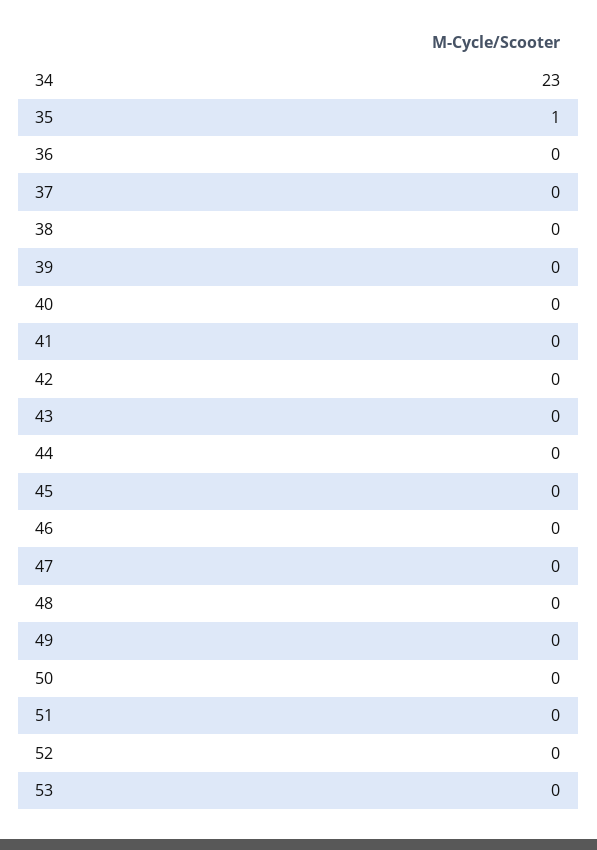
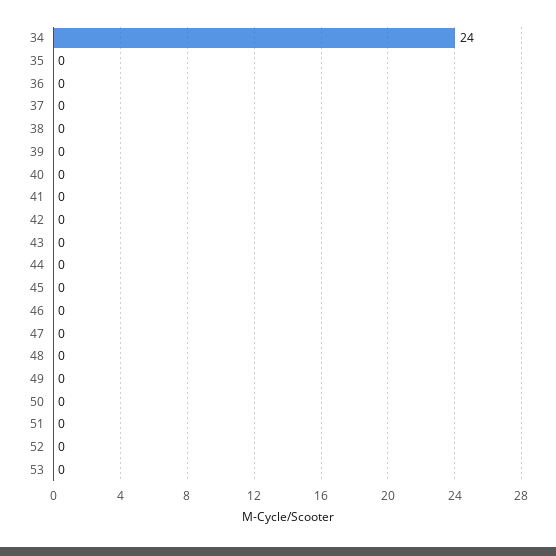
  {
-   "34": 23,
+   "34": 24,
-   "35": 1,
+   "35": 0,
    "36": 0,
    "37": 0,
    "38": 0,
    "39": 0,
    "40": 0,
    "41": 0,
    "42": 0,
    "43": 0,
    "44": 0,
    "45": 0,
    "46": 0,
    "47": 0,
    "48": 0,
    "49": 0,
    "50": 0,
    "51": 0,
    "52": 0,
    "53": 0
  }

